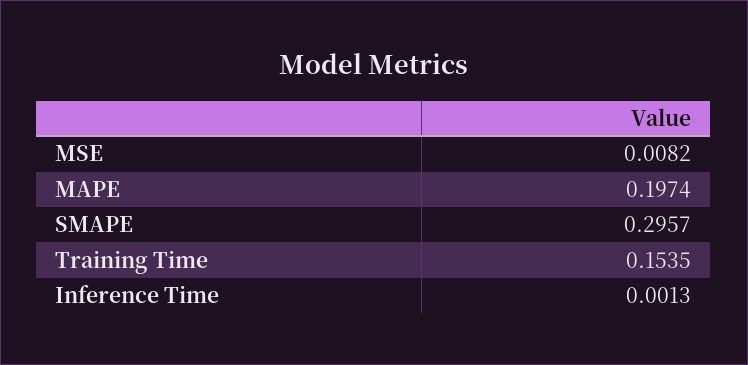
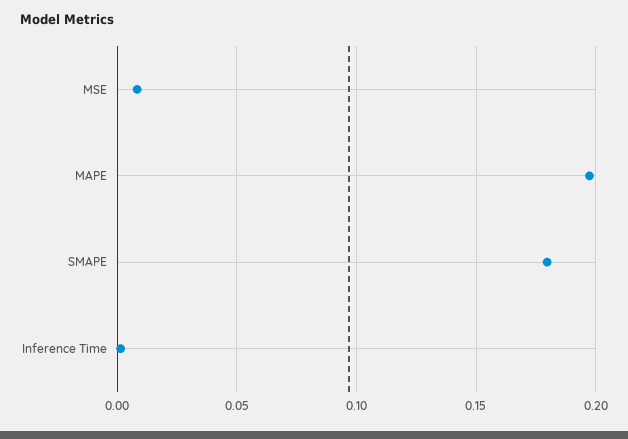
  {
    "MSE": 0.0082,
    "MAPE": 0.1974,
-   "SMAPE": 0.2957,
+   "SMAPE": 0.18,
-   "Training Time": 0.1535,
    "Inference Time": 0.0013
  }

